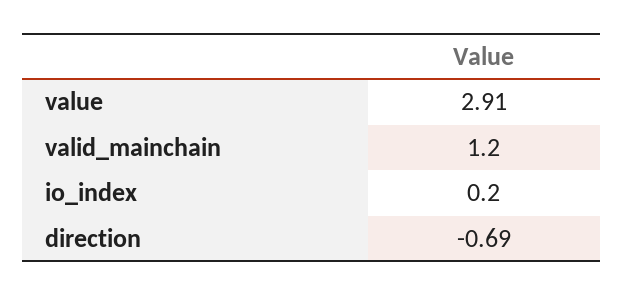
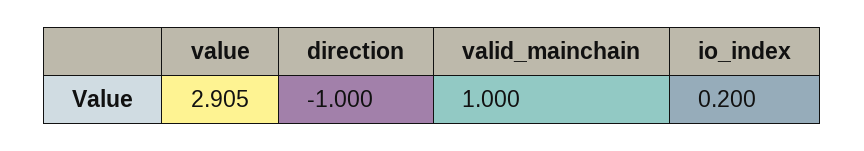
  {
    "value": 2.905,
-   "valid_mainchain": 1.2,
+   "valid_mainchain": 1,
    "io_index": 0.2,
-   "direction": -0.69
+   "direction": -1
  }

